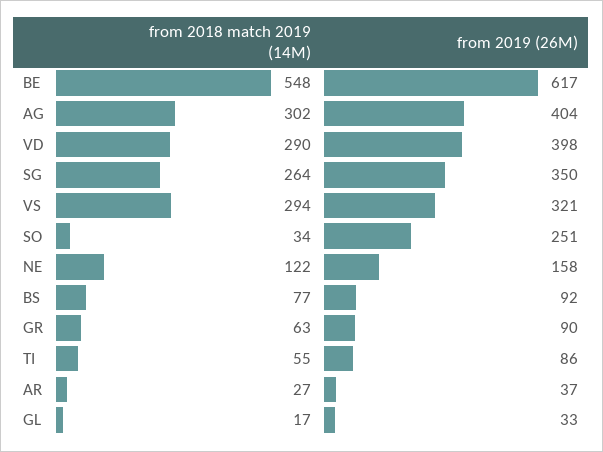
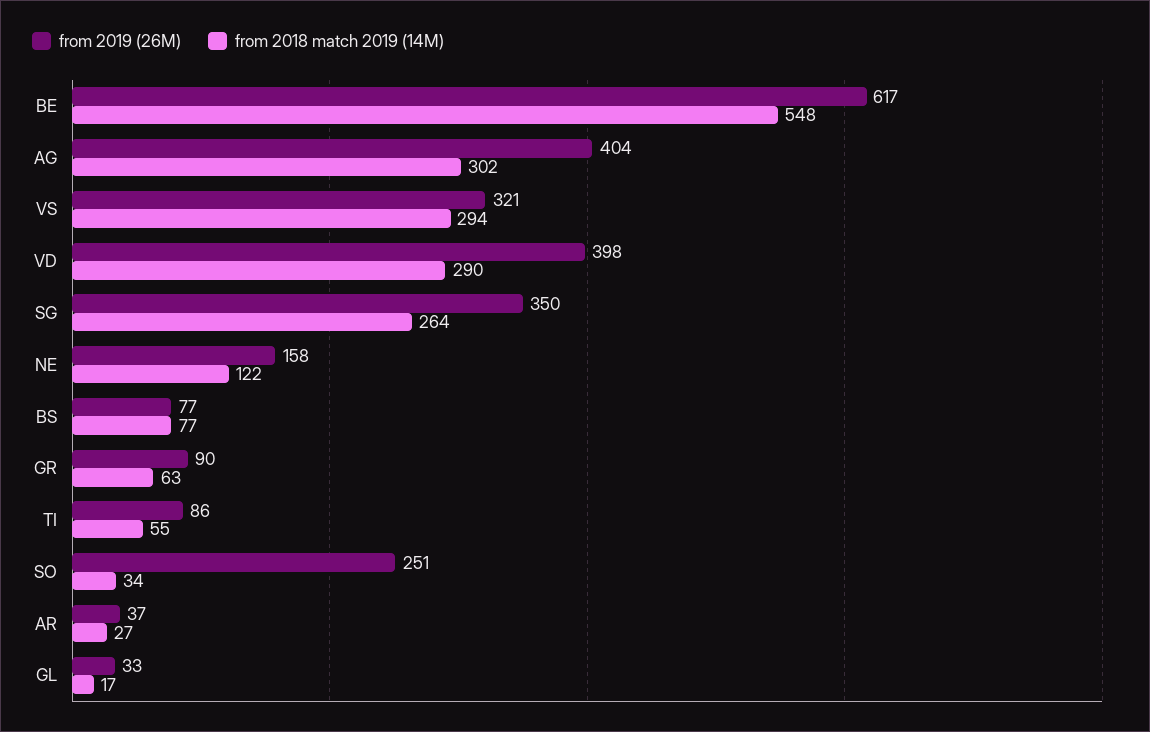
  {
    "from 2018 match 2019 (14M)": {
      "BE": 548,
      "AG": 302,
      "VD": 290,
      "SG": 264,
      "VS": 294,
      "SO": 34,
      "NE": 122,
      "BS": 77,
      "GR": 63,
      "TI": 55,
      "AR": 27,
      "GL": 17
    },
    "from 2019 (26M)": {
      "BE": 617,
      "AG": 404,
      "VD": 398,
      "SG": 350,
      "VS": 321,
      "SO": 251,
      "NE": 158,
-     "BS": 92,
+     "BS": 77,
      "GR": 90,
      "TI": 86,
      "AR": 37,
      "GL": 33
    }
  }

